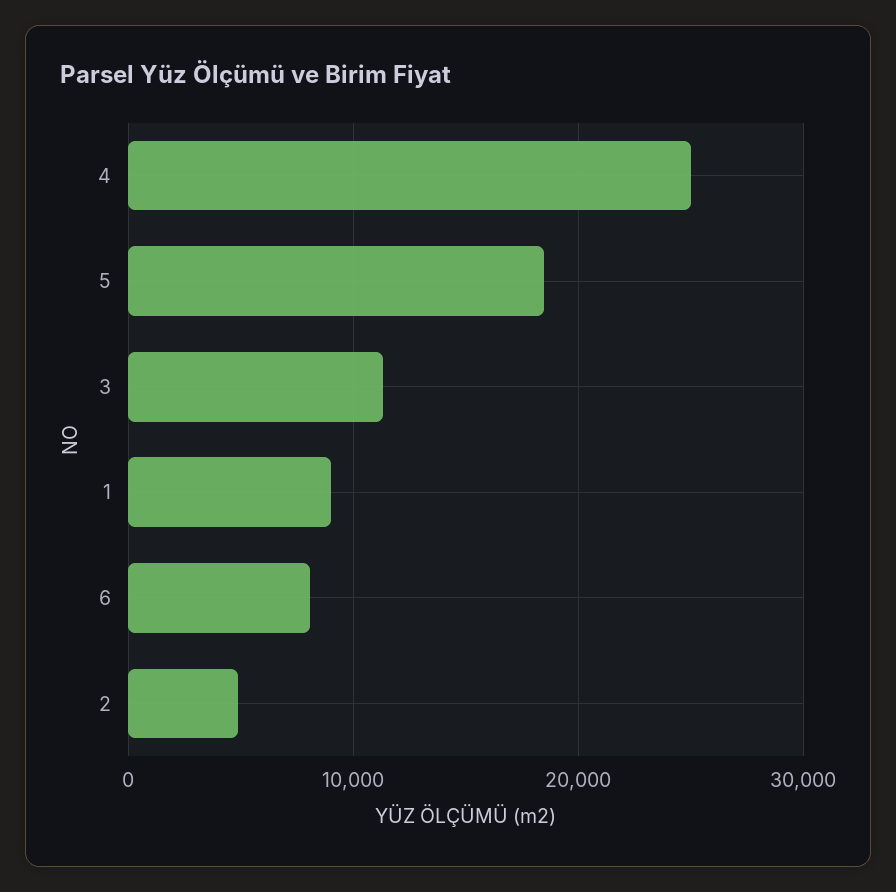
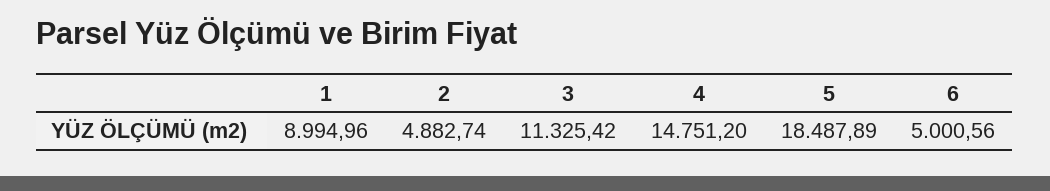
  {
-   "4": 25000,
+   "4": 14751.2,
    "5": 18487.89,
    "3": 11325.42,
    "1": 8994.96,
-   "6": 8000,
+   "6": 5000.56,
    "2": 4882.74
  }

